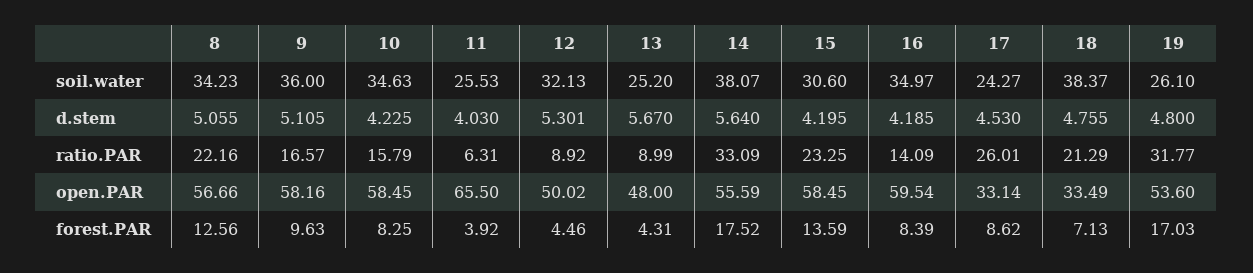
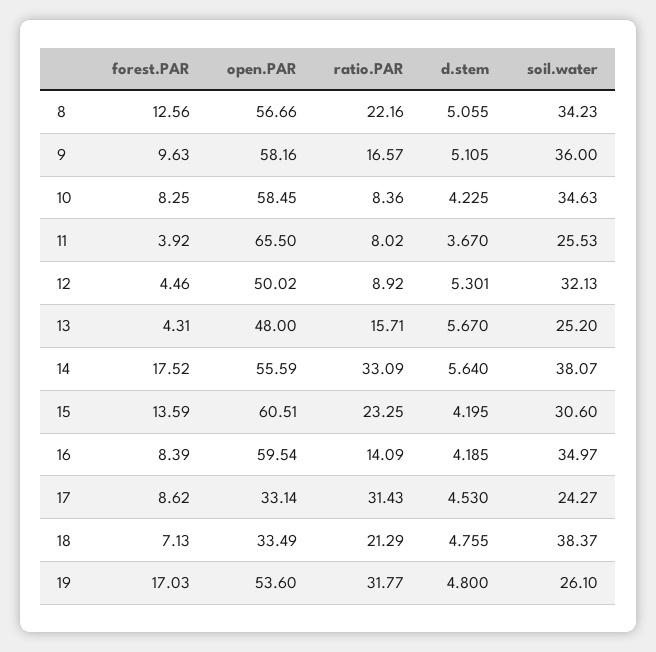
  {
    "8": {
      "soil.water": 34.23,
      "d.stem": 5.055,
      "ratio.PAR": 22.16,
      "open.PAR": 56.66,
      "forest.PAR": 12.56
    },
    "9": {
      "soil.water": 36,
      "d.stem": 5.105,
      "ratio.PAR": 16.57,
      "open.PAR": 58.16,
      "forest.PAR": 9.63
    },
    "10": {
      "soil.water": 34.63,
      "d.stem": 4.225,
-     "ratio.PAR": 15.79,
+     "ratio.PAR": 8.36,
      "open.PAR": 58.45,
      "forest.PAR": 8.25
    },
    "11": {
      "soil.water": 25.53,
-     "d.stem": 4.03,
+     "d.stem": 3.67,
-     "ratio.PAR": 6.31,
+     "ratio.PAR": 8.02,
      "open.PAR": 65.5,
      "forest.PAR": 3.92
    },
    "12": {
      "soil.water": 32.13,
      "d.stem": 5.301,
      "ratio.PAR": 8.92,
      "open.PAR": 50.02,
      "forest.PAR": 4.46
    },
    "13": {
      "soil.water": 25.2,
      "d.stem": 5.67,
-     "ratio.PAR": 8.99,
+     "ratio.PAR": 15.71,
      "open.PAR": 48,
      "forest.PAR": 4.31
    },
    "14": {
      "soil.water": 38.07,
      "d.stem": 5.64,
      "ratio.PAR": 33.09,
      "open.PAR": 55.59,
      "forest.PAR": 17.52
    },
    "15": {
      "soil.water": 30.6,
      "d.stem": 4.195,
      "ratio.PAR": 23.25,
-     "open.PAR": 58.45,
+     "open.PAR": 60.51,
      "forest.PAR": 13.59
    },
    "16": {
      "soil.water": 34.97,
      "d.stem": 4.185,
      "ratio.PAR": 14.09,
      "open.PAR": 59.54,
      "forest.PAR": 8.39
    },
    "17": {
      "soil.water": 24.27,
      "d.stem": 4.53,
-     "ratio.PAR": 26.01,
+     "ratio.PAR": 31.43,
      "open.PAR": 33.14,
      "forest.PAR": 8.62
    },
    "18": {
      "soil.water": 38.37,
      "d.stem": 4.755,
      "ratio.PAR": 21.29,
      "open.PAR": 33.49,
      "forest.PAR": 7.13
    },
    "19": {
      "soil.water": 26.1,
      "d.stem": 4.8,
      "ratio.PAR": 31.77,
      "open.PAR": 53.6,
      "forest.PAR": 17.03
    }
  }

